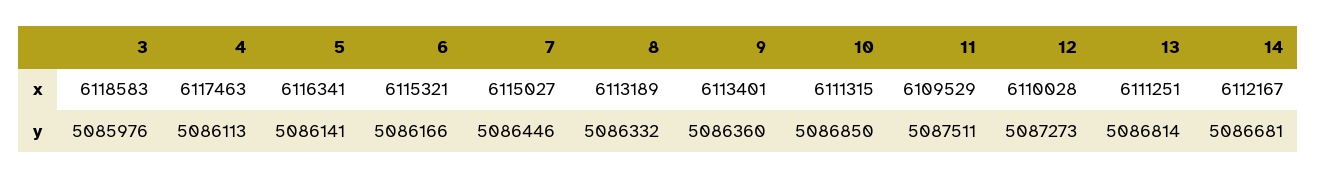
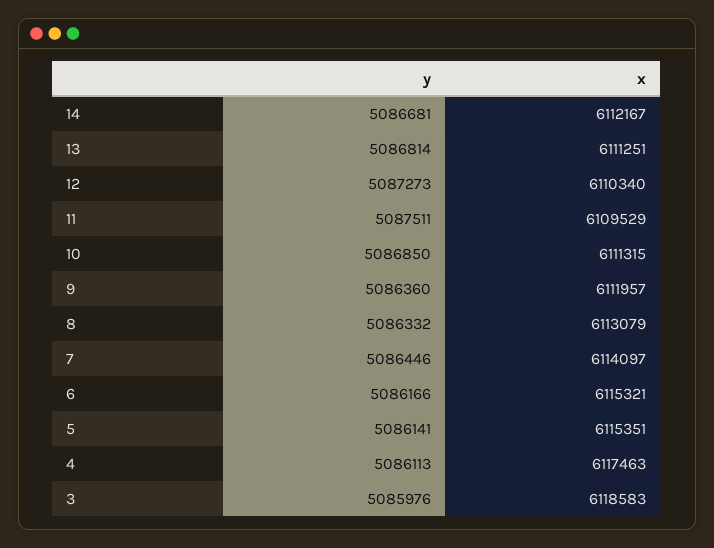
  {
    "3": {
      "x": 6118583,
      "y": 5085976
    },
    "4": {
      "x": 6117463,
      "y": 5086113
    },
    "5": {
-     "x": 6116341,
+     "x": 6115351,
      "y": 5086141
    },
    "6": {
      "x": 6115321,
      "y": 5086166
    },
    "7": {
-     "x": 6115027,
+     "x": 6114097,
      "y": 5086446
    },
    "8": {
-     "x": 6113189,
+     "x": 6113079,
      "y": 5086332
    },
    "9": {
-     "x": 6113401,
+     "x": 6111957,
      "y": 5086360
    },
    "10": {
      "x": 6111315,
      "y": 5086850
    },
    "11": {
      "x": 6109529,
      "y": 5087511
    },
    "12": {
-     "x": 6110028,
+     "x": 6110340,
      "y": 5087273
    },
    "13": {
      "x": 6111251,
      "y": 5086814
    },
    "14": {
      "x": 6112167,
      "y": 5086681
    }
  }

